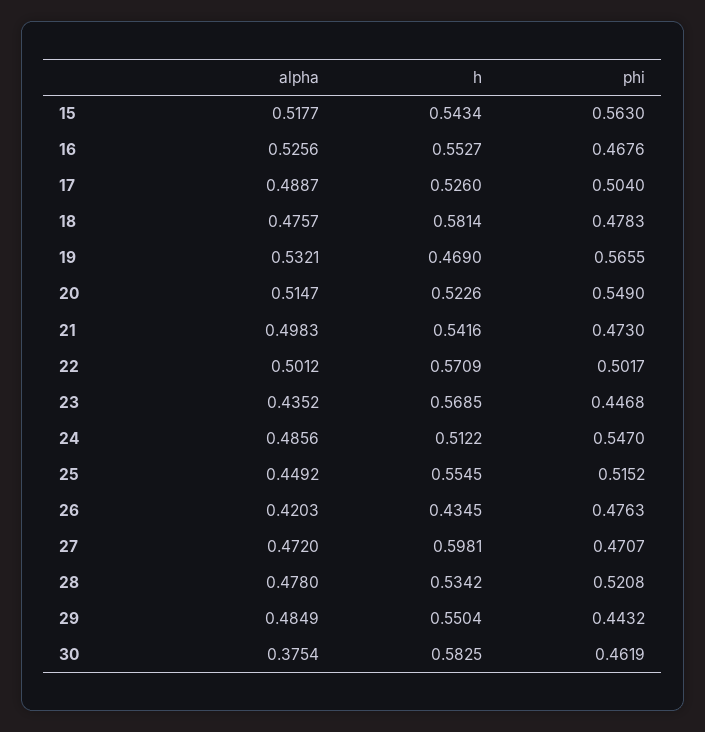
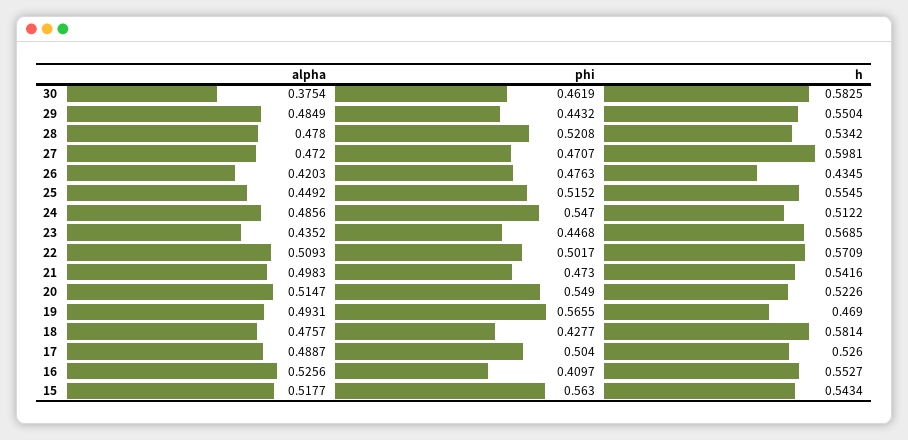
  {
    "alpha": {
      "15": 0.5177,
      "16": 0.5256,
      "17": 0.4887,
      "18": 0.4757,
-     "19": 0.5321,
+     "19": 0.4931,
      "20": 0.5147,
      "21": 0.4983,
-     "22": 0.5012,
+     "22": 0.5093,
      "23": 0.4352,
      "24": 0.4856,
      "25": 0.4492,
      "26": 0.4203,
      "27": 0.472,
      "28": 0.478,
      "29": 0.4849,
      "30": 0.3754
    },
    "h": {
      "15": 0.5434,
      "16": 0.5527,
      "17": 0.526,
      "18": 0.5814,
      "19": 0.469,
      "20": 0.5226,
      "21": 0.5416,
      "22": 0.5709,
      "23": 0.5685,
      "24": 0.5122,
      "25": 0.5545,
      "26": 0.4345,
      "27": 0.5981,
      "28": 0.5342,
      "29": 0.5504,
      "30": 0.5825
    },
    "phi": {
      "15": 0.563,
-     "16": 0.4676,
+     "16": 0.4097,
      "17": 0.504,
-     "18": 0.4783,
+     "18": 0.4277,
      "19": 0.5655,
      "20": 0.549,
      "21": 0.473,
      "22": 0.5017,
      "23": 0.4468,
      "24": 0.547,
      "25": 0.5152,
      "26": 0.4763,
      "27": 0.4707,
      "28": 0.5208,
      "29": 0.4432,
      "30": 0.4619
    }
  }

